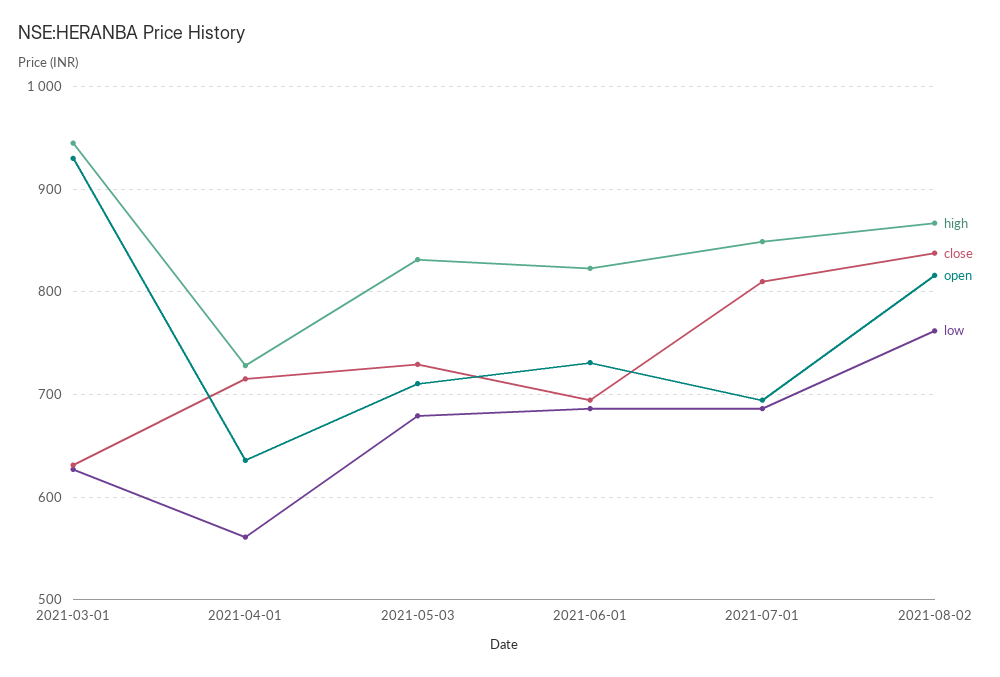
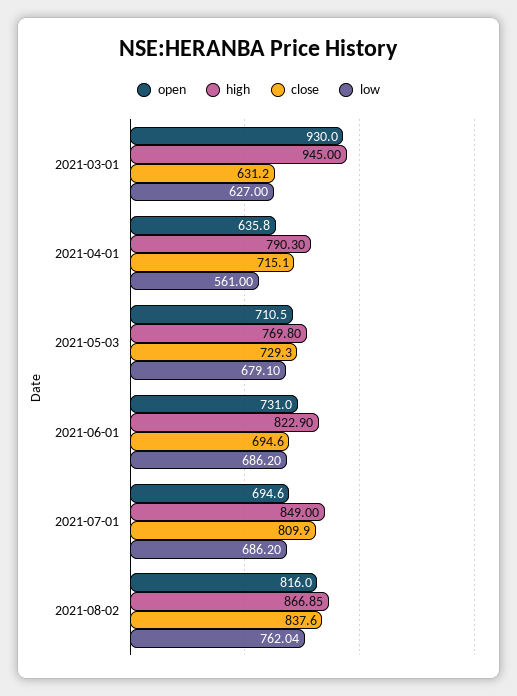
  {
    "high": {
      "2021-03-01": 945,
-     "2021-04-01": 730,
+     "2021-04-01": 790.3,
-     "2021-05-03": 830,
+     "2021-05-03": 769.8,
      "2021-06-01": 822.9,
      "2021-07-01": 849,
      "2021-08-02": 866.85
    },
    "close": {
      "2021-03-01": 631.2,
      "2021-04-01": 715.1,
      "2021-05-03": 729.3,
      "2021-06-01": 694.6,
      "2021-07-01": 809.9,
      "2021-08-02": 837.6
    },
    "open": {
      "2021-03-01": 930,
      "2021-04-01": 635.8,
      "2021-05-03": 710.5,
      "2021-06-01": 731,
      "2021-07-01": 694.6,
      "2021-08-02": 816
    },
    "low": {
      "2021-03-01": 627,
      "2021-04-01": 561,
      "2021-05-03": 679.1,
      "2021-06-01": 686.2,
      "2021-07-01": 686.2,
      "2021-08-02": 762.04
    }
  }

